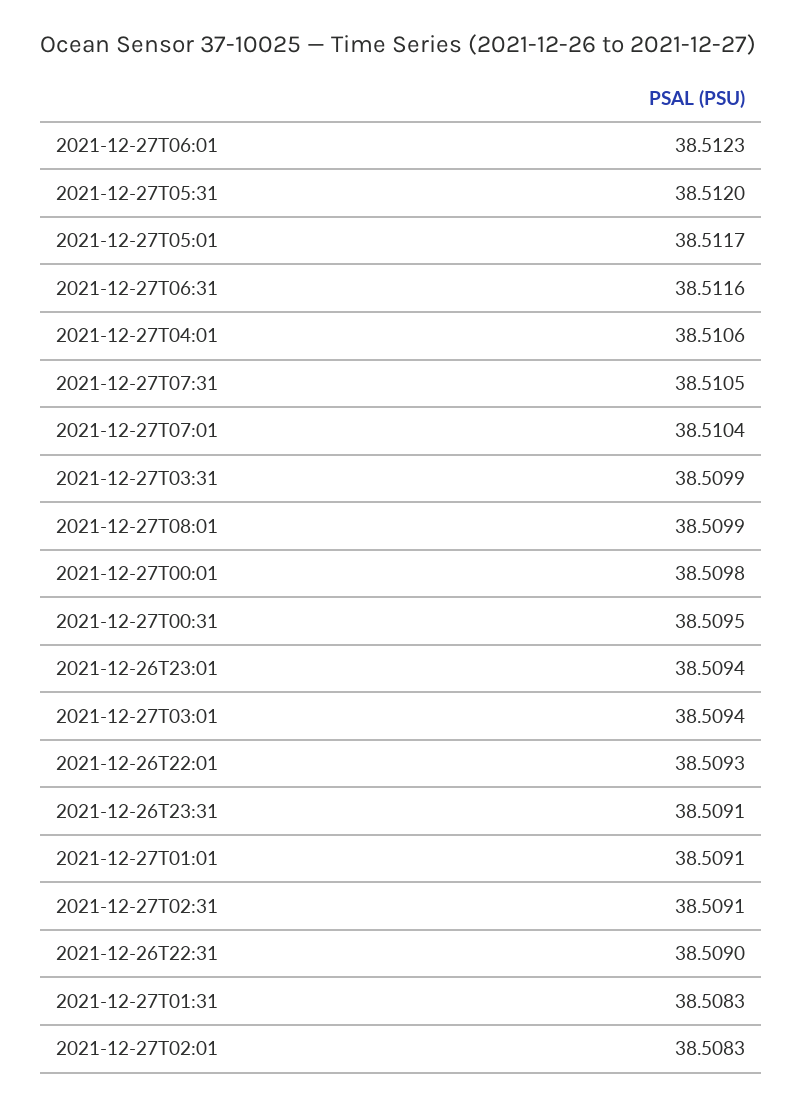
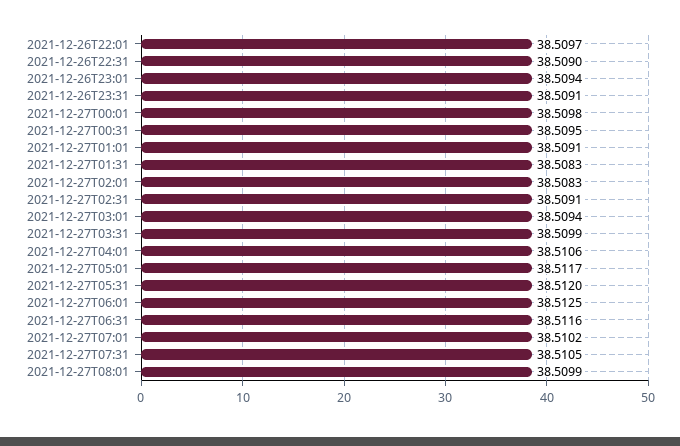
  {
-   "2021-12-27T06:01": 38.5123,
+   "2021-12-27T06:01": 38.5125,
    "2021-12-27T05:31": 38.512,
    "2021-12-27T05:01": 38.5117,
    "2021-12-27T06:31": 38.5116,
    "2021-12-27T04:01": 38.5106,
    "2021-12-27T07:31": 38.5105,
-   "2021-12-27T07:01": 38.5104,
+   "2021-12-27T07:01": 38.5102,
    "2021-12-27T03:31": 38.5099,
    "2021-12-27T08:01": 38.5099,
    "2021-12-27T00:01": 38.5098,
    "2021-12-27T00:31": 38.5095,
    "2021-12-26T23:01": 38.5094,
    "2021-12-27T03:01": 38.5094,
-   "2021-12-26T22:01": 38.5093,
+   "2021-12-26T22:01": 38.5097,
    "2021-12-26T23:31": 38.5091,
    "2021-12-27T01:01": 38.5091,
    "2021-12-27T02:31": 38.5091,
    "2021-12-26T22:31": 38.509,
    "2021-12-27T01:31": 38.5083,
    "2021-12-27T02:01": 38.5083
  }

